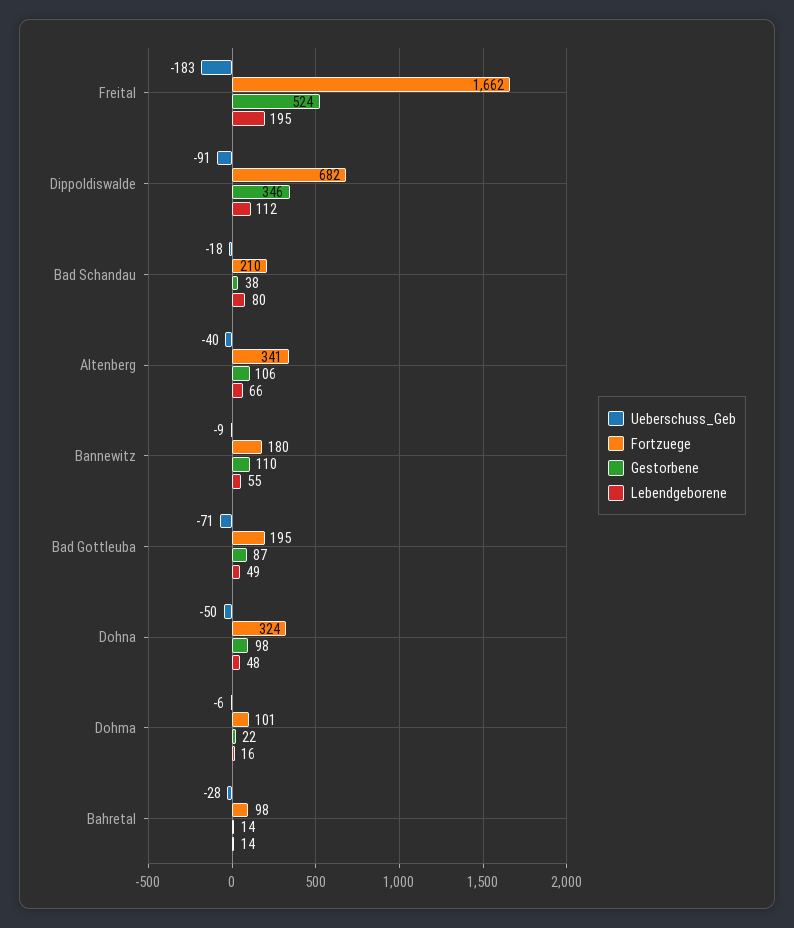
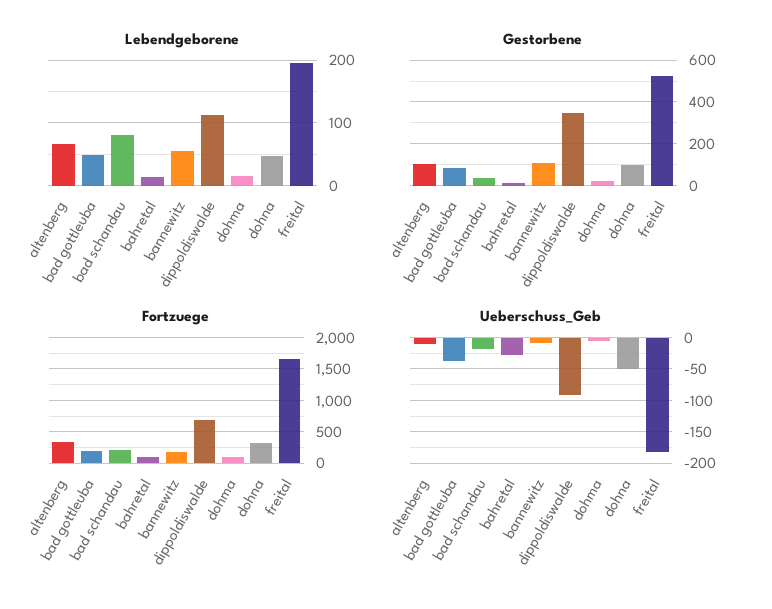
  {
    "Ueberschuss_Geb": {
      "Freital": -183,
      "Dippoldiswalde": -91,
      "Bad Schandau": -18,
-     "Altenberg": -40,
+     "Altenberg": -10,
      "Bannewitz": -9,
-     "Bad Gottleuba": -71,
+     "Bad Gottleuba": -40,
      "Dohna": -50,
      "Dohma": -6,
      "Bahretal": -28
    },
    "Fortzuege": {
      "Freital": 1662,
      "Dippoldiswalde": 682,
      "Bad Schandau": 210,
      "Altenberg": 341,
      "Bannewitz": 180,
      "Bad Gottleuba": 195,
      "Dohna": 324,
      "Dohma": 101,
      "Bahretal": 98
    },
    "Gestorbene": {
      "Freital": 524,
      "Dippoldiswalde": 346,
      "Bad Schandau": 38,
      "Altenberg": 106,
      "Bannewitz": 110,
      "Bad Gottleuba": 87,
      "Dohna": 98,
      "Dohma": 22,
      "Bahretal": 14
    },
    "Lebendgeborene": {
      "Freital": 195,
      "Dippoldiswalde": 112,
      "Bad Schandau": 80,
      "Altenberg": 66,
      "Bannewitz": 55,
      "Bad Gottleuba": 49,
      "Dohna": 48,
      "Dohma": 16,
      "Bahretal": 14
    }
  }

